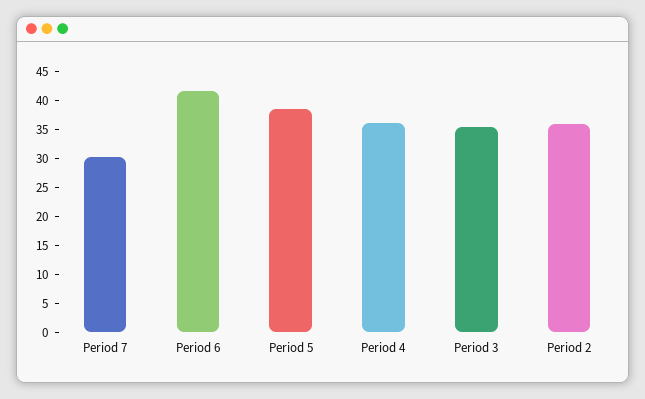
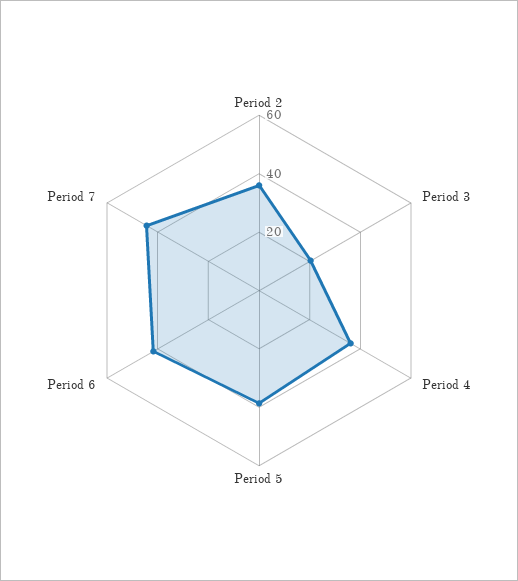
  {
-   "Period 7": 30,
+   "Period 7": 45,
    "Period 6": 42.5,
    "Period 5": 37.5,
    "Period 4": 35,
-   "Period 3": 35,
+   "Period 3": 20,
    "Period 2": 35
  }

